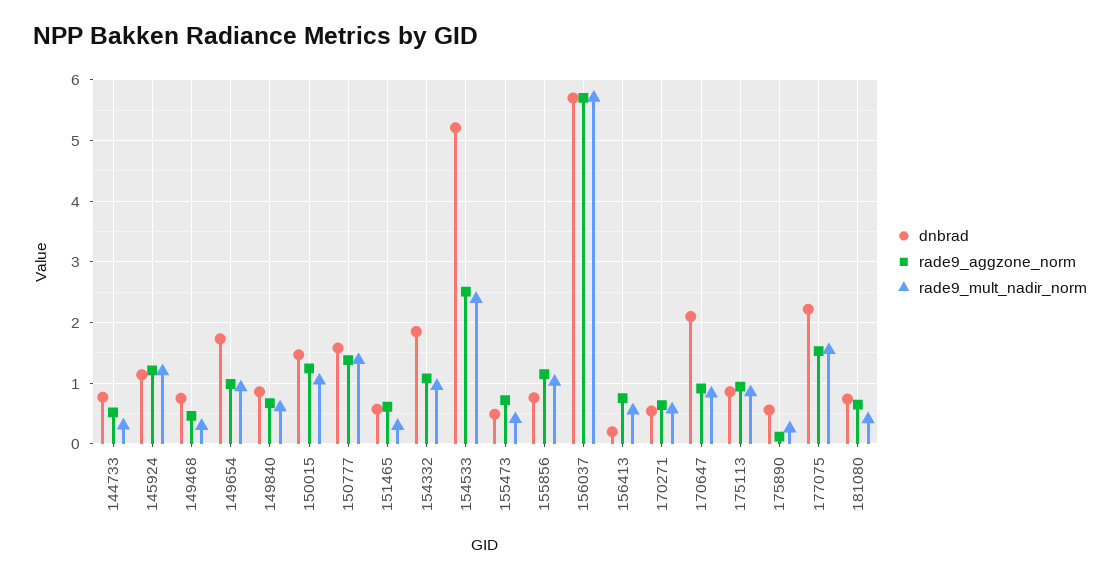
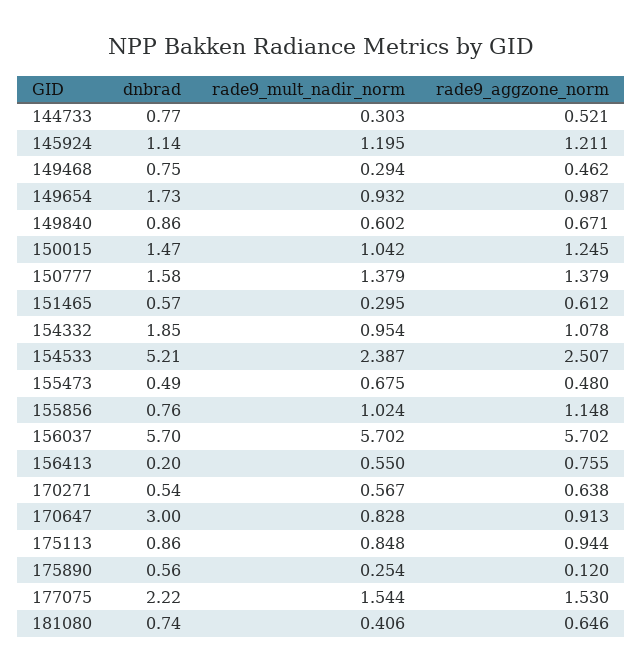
  {
    "dnbrad": {
      "144733": 0.77,
      "145924": 1.14,
      "149468": 0.75,
      "149654": 1.73,
      "149840": 0.86,
      "150015": 1.47,
      "150777": 1.58,
      "151465": 0.57,
      "154332": 1.85,
      "154533": 5.21,
      "155473": 0.49,
      "155856": 0.76,
      "156037": 5.7,
      "156413": 0.2,
      "170271": 0.54,
-     "170647": 2.1,
+     "170647": 3,
      "175113": 0.86,
      "175890": 0.56,
      "177075": 2.22,
      "181080": 0.74
    },
    "rade9_aggzone_norm": {
      "144733": 0.521,
      "145924": 1.211,
      "149468": 0.462,
      "149654": 0.987,
      "149840": 0.671,
      "150015": 1.245,
      "150777": 1.379,
      "151465": 0.612,
      "154332": 1.078,
      "154533": 2.507,
-     "155473": 0.7,
+     "155473": 0.48,
      "155856": 1.148,
      "156037": 5.702,
      "156413": 0.755,
      "170271": 0.638,
      "170647": 0.913,
      "175113": 0.944,
      "175890": 0.12,
      "177075": 1.53,
      "181080": 0.646
    },
    "rade9_mult_nadir_norm": {
      "144733": 0.303,
      "145924": 1.195,
      "149468": 0.294,
      "149654": 0.932,
      "149840": 0.602,
      "150015": 1.042,
      "150777": 1.379,
      "151465": 0.295,
      "154332": 0.954,
      "154533": 2.387,
-     "155473": 0.4,
+     "155473": 0.675,
      "155856": 1.024,
      "156037": 5.702,
      "156413": 0.55,
      "170271": 0.567,
      "170647": 0.828,
      "175113": 0.848,
      "175890": 0.254,
      "177075": 1.544,
      "181080": 0.406
    }
  }

